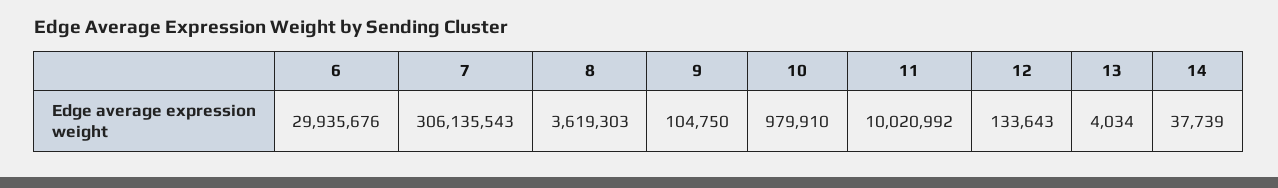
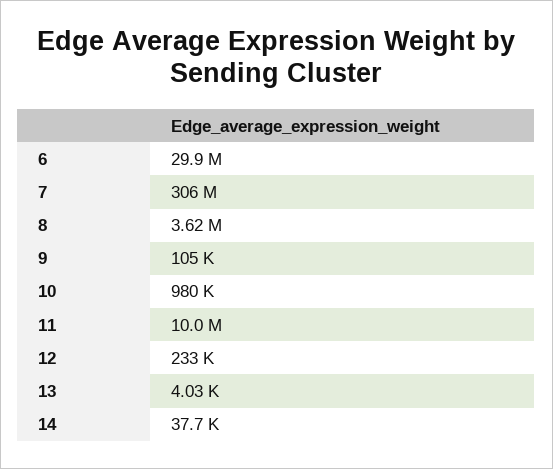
  {
    "6": 29935676,
    "7": 306135543,
    "8": 3619303,
    "9": 104750,
    "10": 979910,
    "11": 10020992,
-   "12": 133643,
+   "12": 233000,
    "13": 4034,
    "14": 37739
  }

